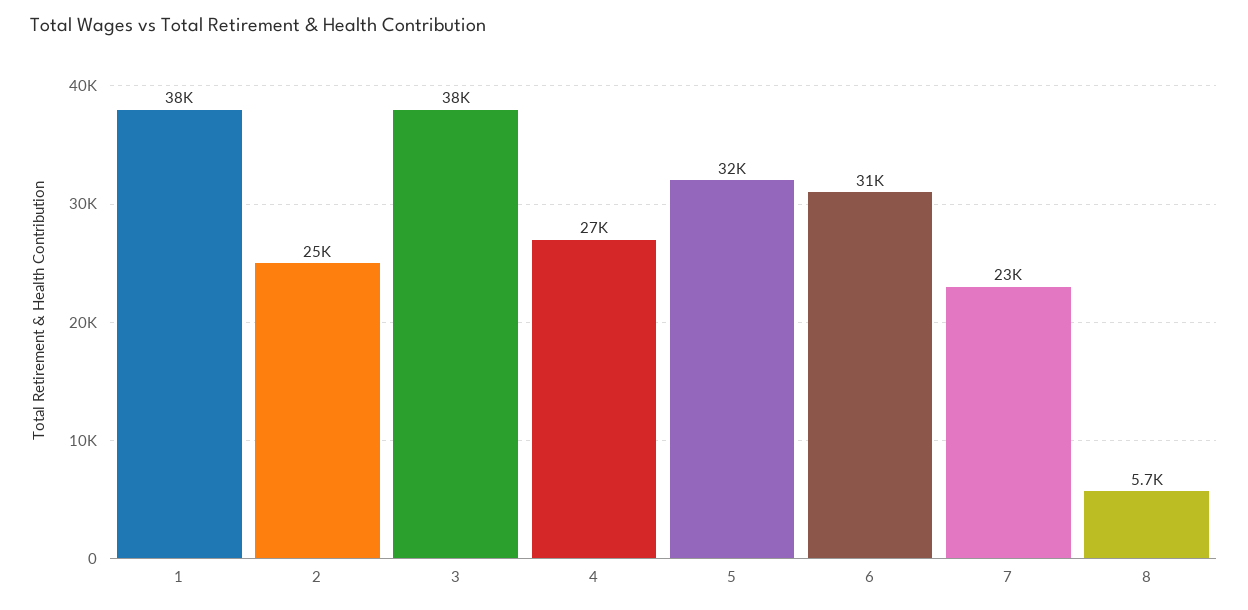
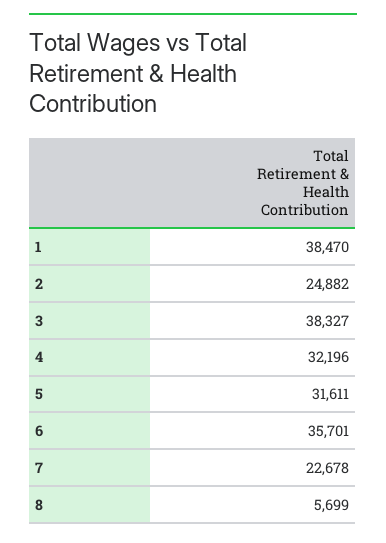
  {
    "1": 38470,
    "2": 24882,
    "3": 38327,
-   "4": 27000,
+   "4": 32196,
    "5": 31611,
-   "6": 31000,
+   "6": 35701,
    "7": 22678,
    "8": 5699
  }

